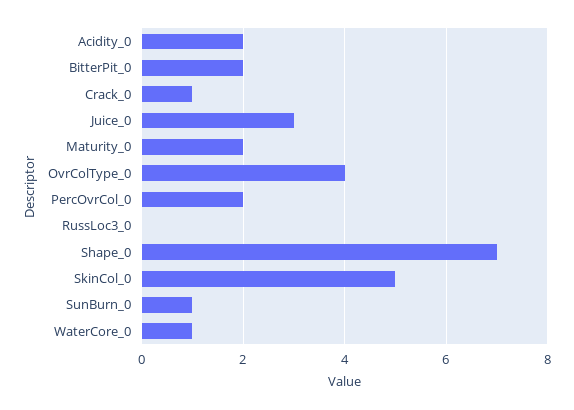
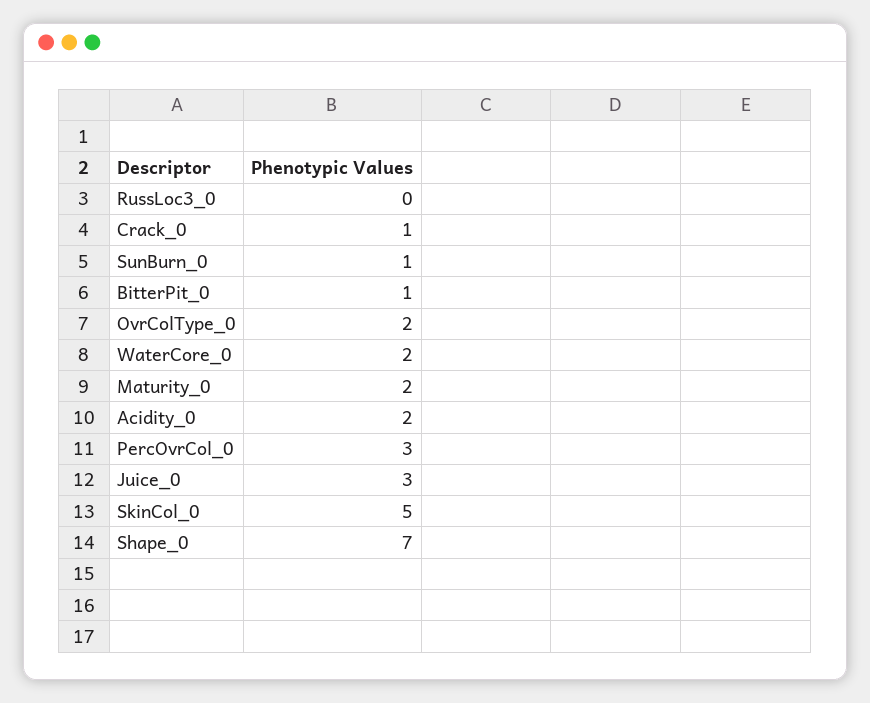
  {
    "Acidity_0": 2,
-   "BitterPit_0": 2,
+   "BitterPit_0": 1,
    "Crack_0": 1,
    "Juice_0": 3,
    "Maturity_0": 2,
-   "OvrColType_0": 4,
+   "OvrColType_0": 2,
-   "PercOvrCol_0": 2,
+   "PercOvrCol_0": 3,
    "RussLoc3_0": 0,
    "Shape_0": 7,
    "SkinCol_0": 5,
    "SunBurn_0": 1,
-   "WaterCore_0": 1
+   "WaterCore_0": 2
  }

